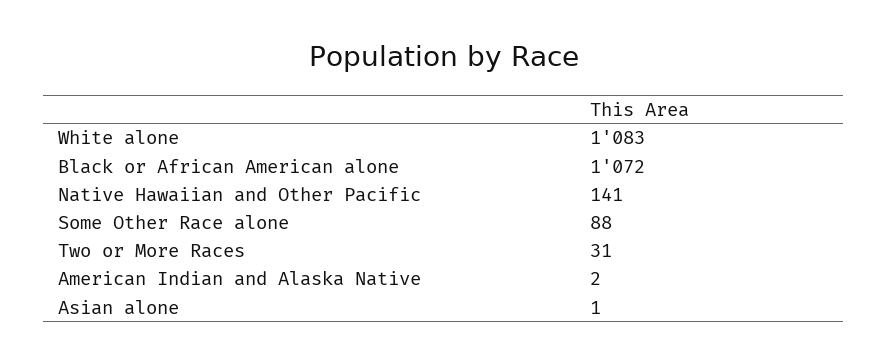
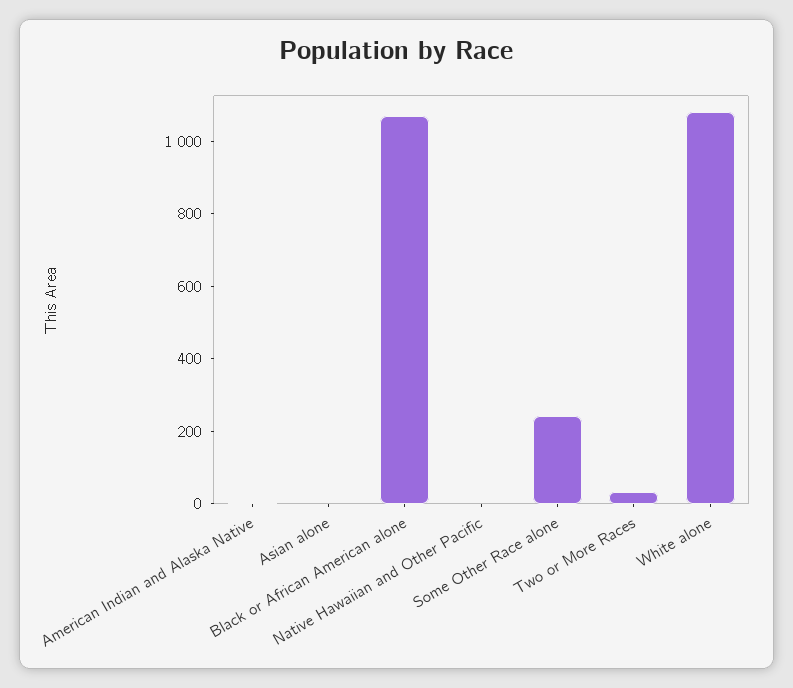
  {
    "White alone": 1083,
    "Black or African American alone": 1072,
-   "Native Hawaiian and Other Pacific": 141,
+   "Native Hawaiian and Other Pacific": 0,
-   "Some Other Race alone": 88,
+   "Some Other Race alone": 250,
    "Two or More Races": 31,
    "American Indian and Alaska Native": 2,
    "Asian alone": 1
  }

